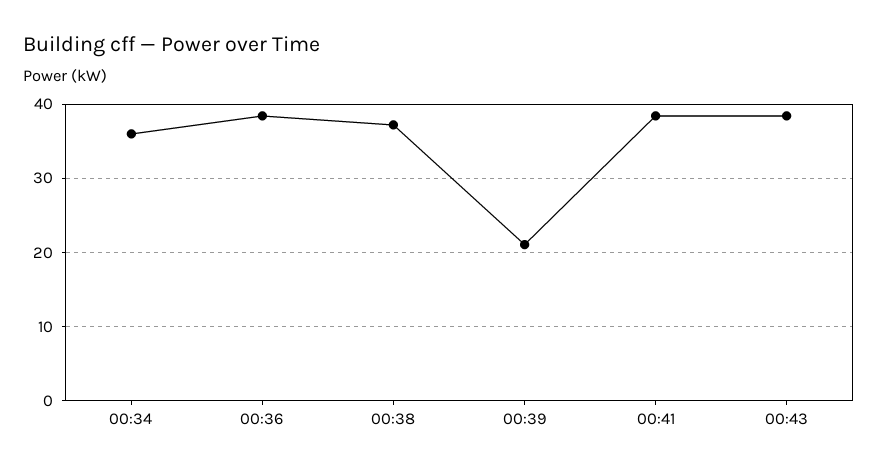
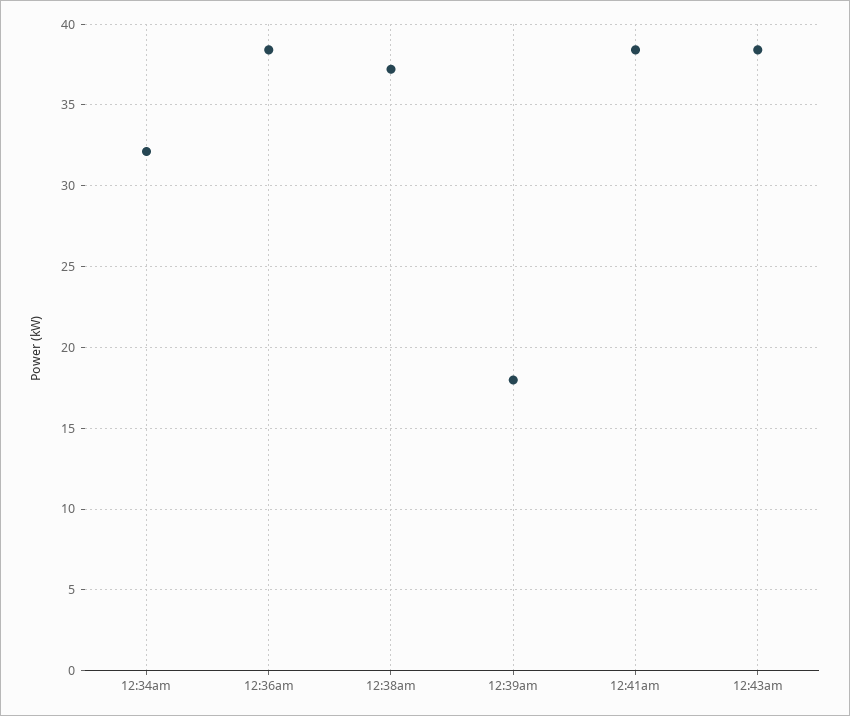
  {
-   "00:34": 36,
+   "00:34": 32,
    "00:36": 38.5,
    "00:38": 37,
-   "00:39": 21,
+   "00:39": 18,
    "00:41": 38.5,
    "00:43": 38.5
  }

